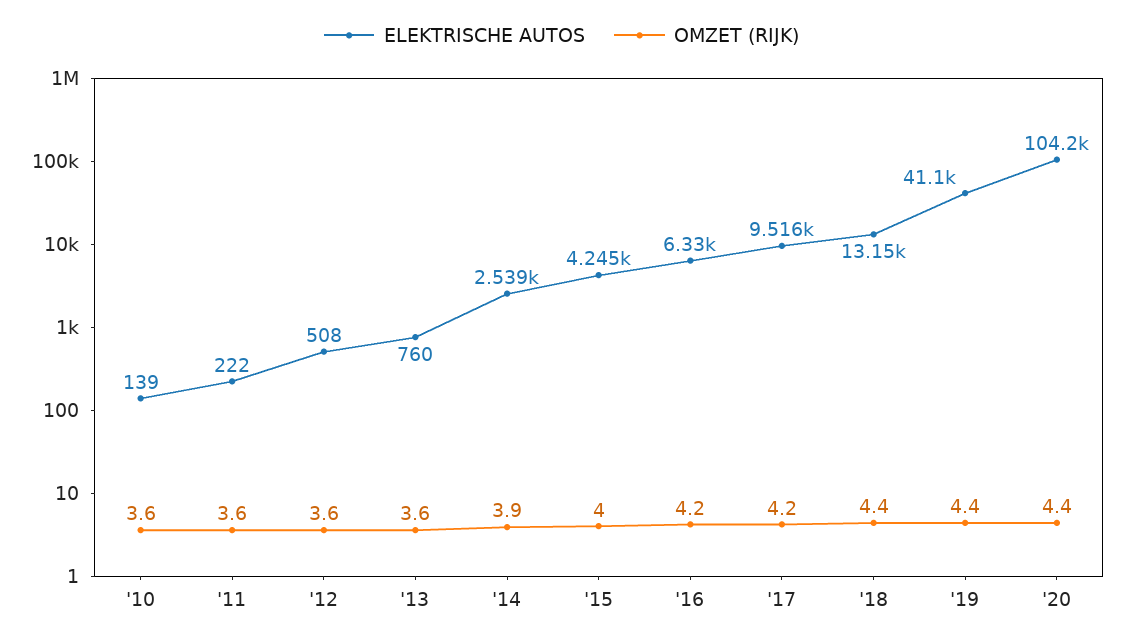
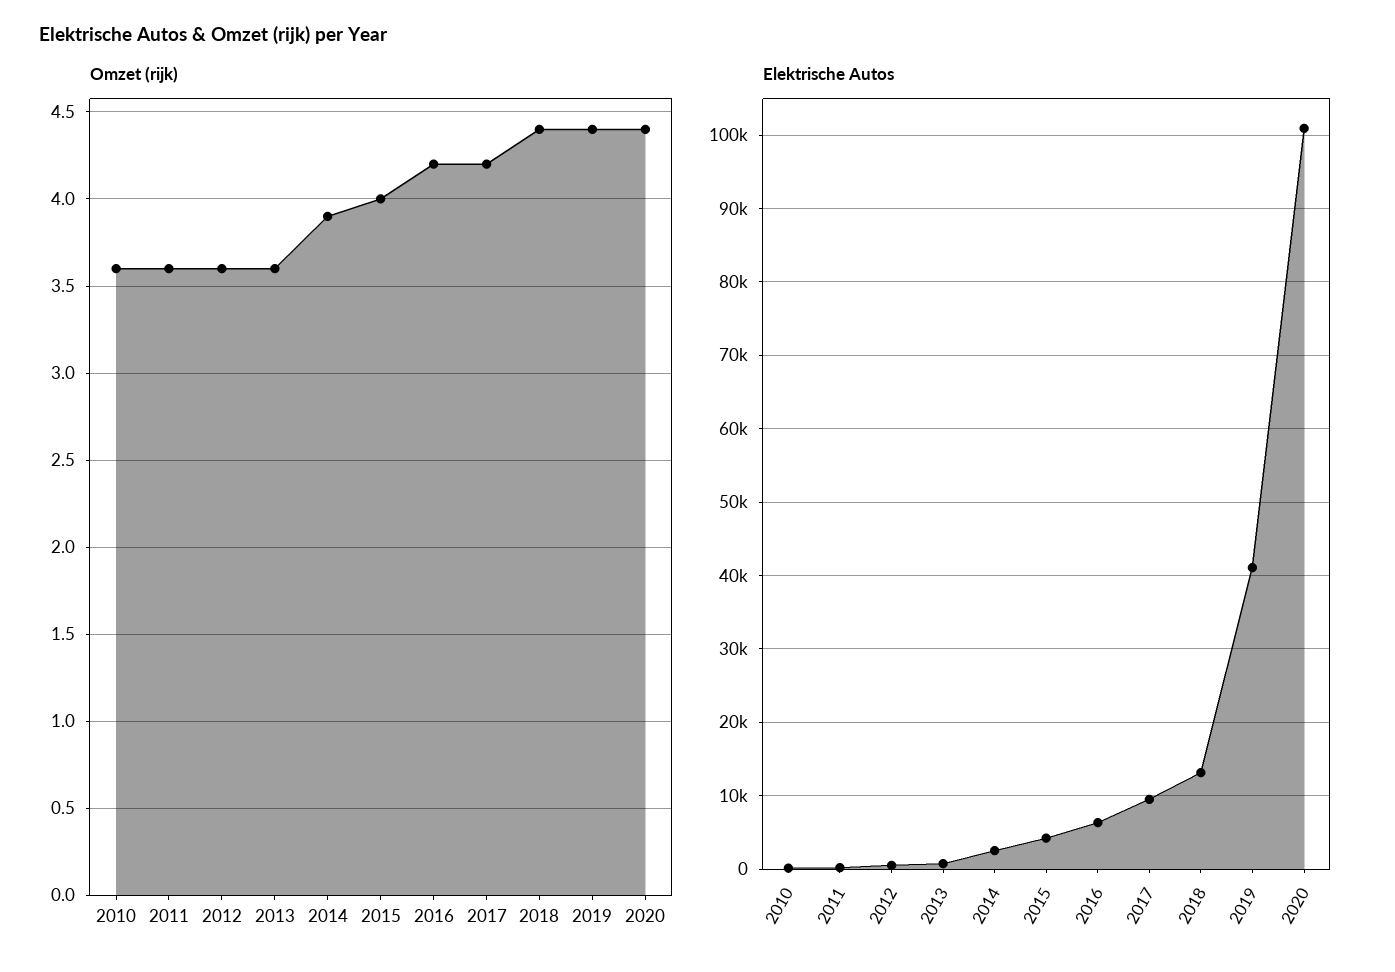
  {
    "ELEKTRISCHE AUTOS": {
      "'10": 139,
      "'11": 222,
      "'12": 508,
      "'13": 760,
      "'14": 2539,
      "'15": 4245,
      "'16": 6330,
      "'17": 9516,
      "'18": 13150,
      "'19": 41100,
-     "'20": 104200
+     "'20": 101000
    },
    "OMZET (RIJK)": {
      "'10": 3.6,
      "'11": 3.6,
      "'12": 3.6,
      "'13": 3.6,
      "'14": 3.9,
      "'15": 4,
      "'16": 4.2,
      "'17": 4.2,
      "'18": 4.4,
      "'19": 4.4,
      "'20": 4.4
    }
  }

